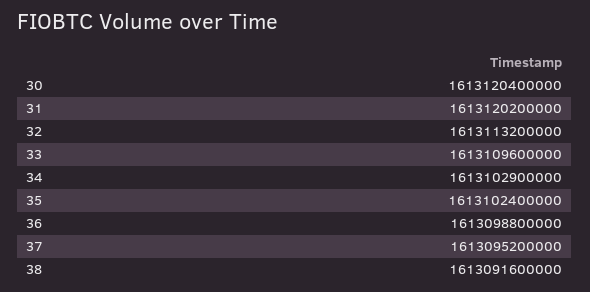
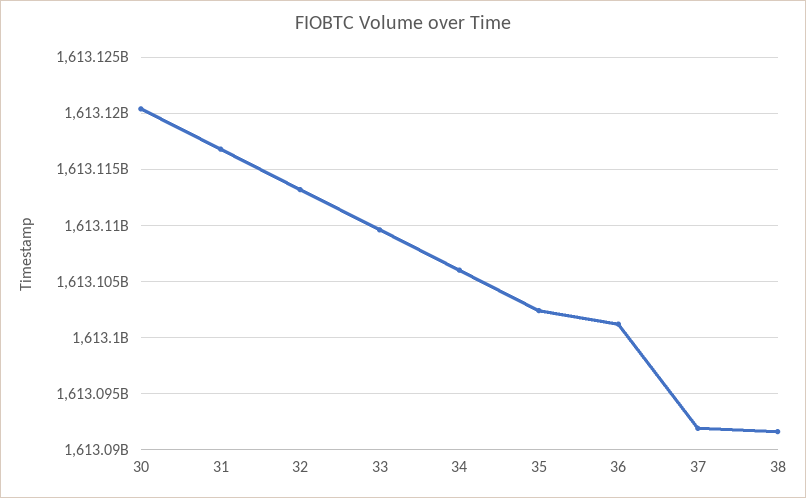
  {
    "30": 1613120400000,
-   "31": 1613120200000,
+   "31": 1613117000000,
    "32": 1613113200000,
    "33": 1613109600000,
-   "34": 1613102900000,
+   "34": 1613106000000,
    "35": 1613102400000,
-   "36": 1613098800000,
+   "36": 1613101000000,
-   "37": 1613095200000,
+   "37": 1613092000000,
    "38": 1613091600000
  }

